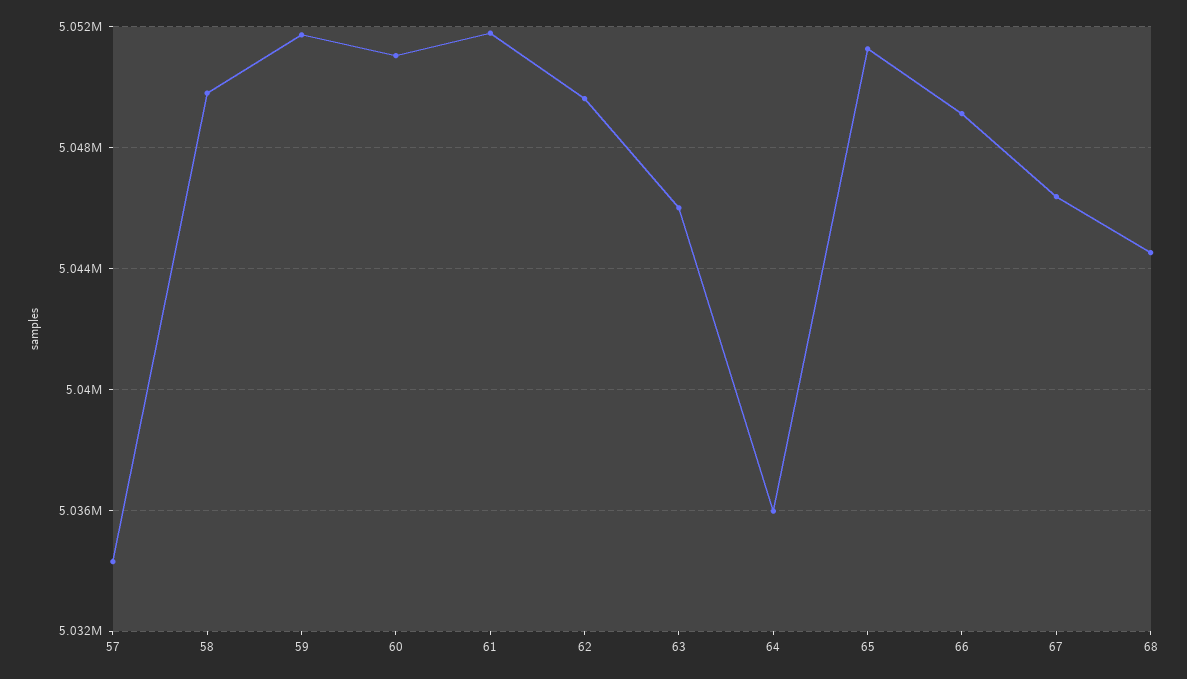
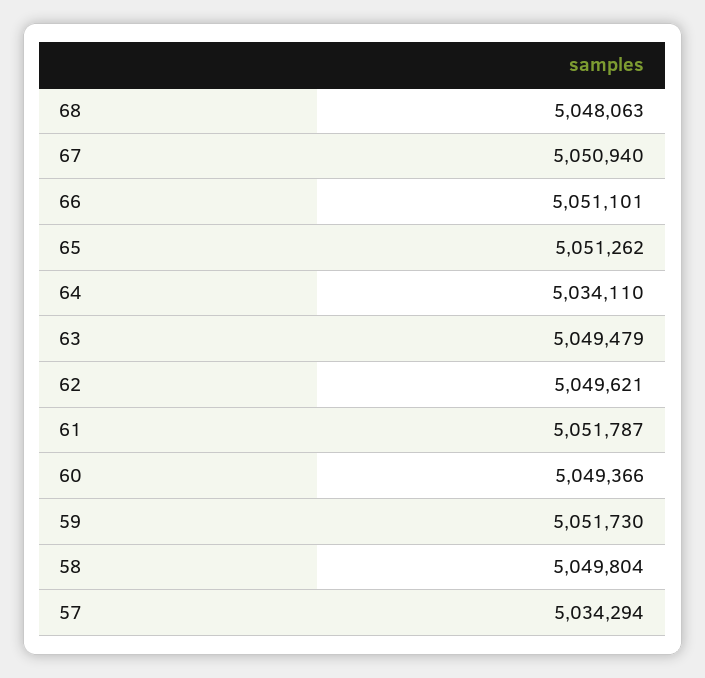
  {
    "57": 5034294,
    "58": 5049804,
    "59": 5051730,
-   "60": 5051000,
+   "60": 5049366,
    "61": 5051787,
    "62": 5049621,
-   "63": 5046000,
+   "63": 5049479,
-   "64": 5036000,
+   "64": 5034110,
    "65": 5051262,
-   "66": 5049000,
+   "66": 5051101,
-   "67": 5046500,
+   "67": 5050940,
-   "68": 5044500
+   "68": 5048063
  }

